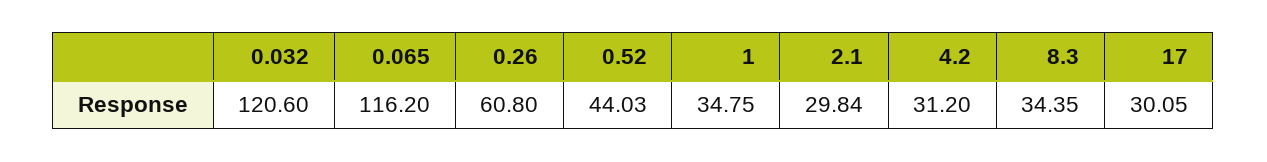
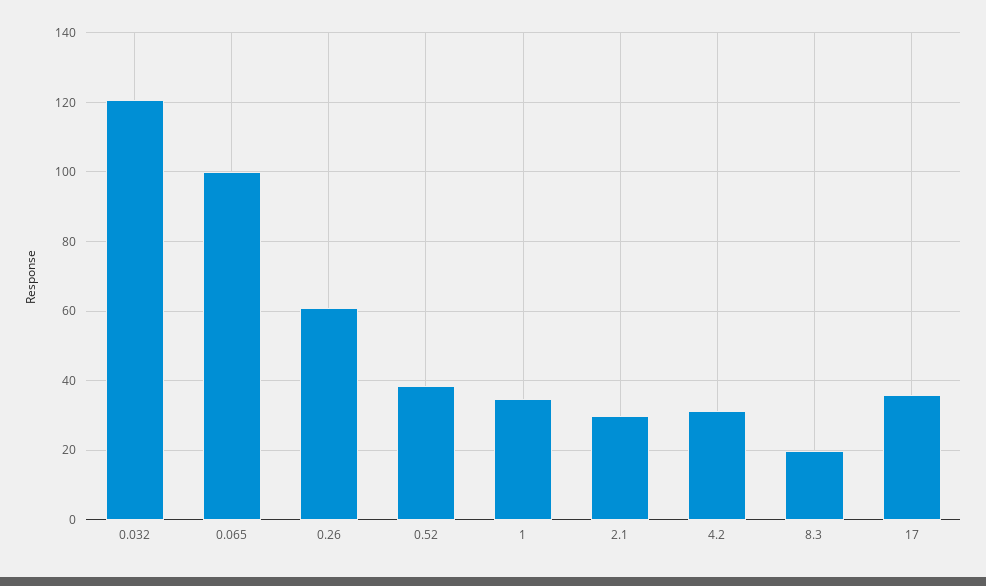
  {
    "0.032": 120.6,
-   "0.065": 116.2,
+   "0.065": 100,
    "0.26": 60.8,
-   "0.52": 44.03,
+   "0.52": 38,
    "1": 34.75,
    "2.1": 29.84,
    "4.2": 31.2,
-   "8.3": 34.35,
+   "8.3": 20,
-   "17": 30.05
+   "17": 36
  }

